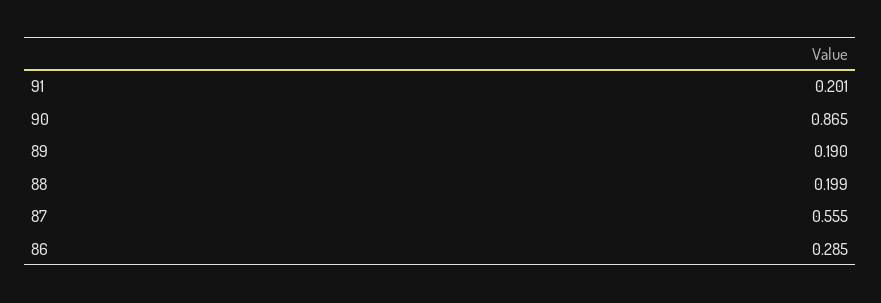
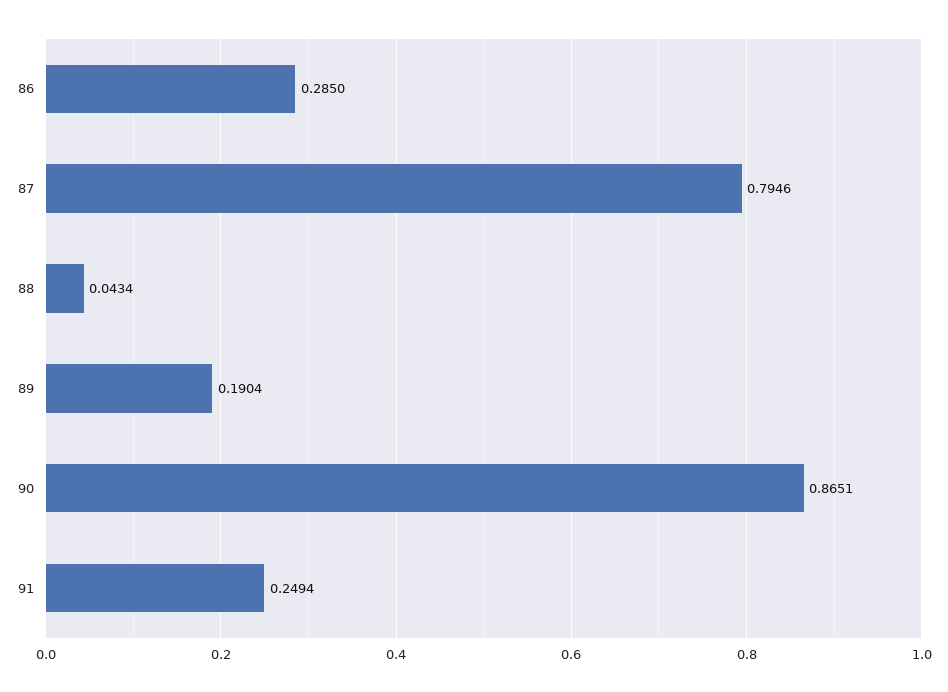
  {
-   "91": 0.201,
+   "91": 0.2494,
    "90": 0.8651,
    "89": 0.1904,
-   "88": 0.199,
+   "88": 0.0434,
-   "87": 0.555,
+   "87": 0.7946,
    "86": 0.285
  }

